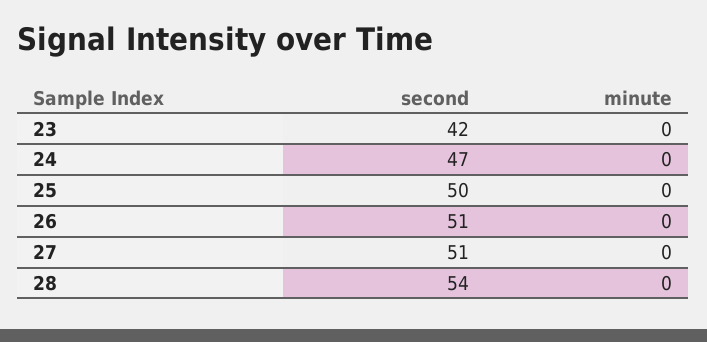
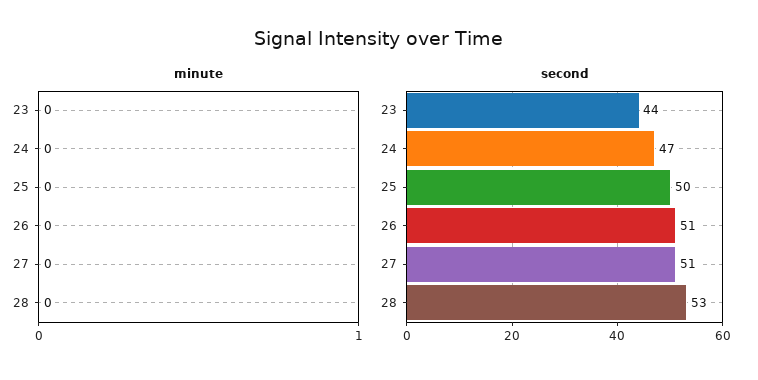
  {
    "second": {
-     "23": 42,
+     "23": 44,
      "24": 47,
      "25": 50,
      "26": 51,
      "27": 51,
-     "28": 54
+     "28": 53
    },
    "minute": {
      "23": 0,
      "24": 0,
      "25": 0,
      "26": 0,
      "27": 0,
      "28": 0
    }
  }

